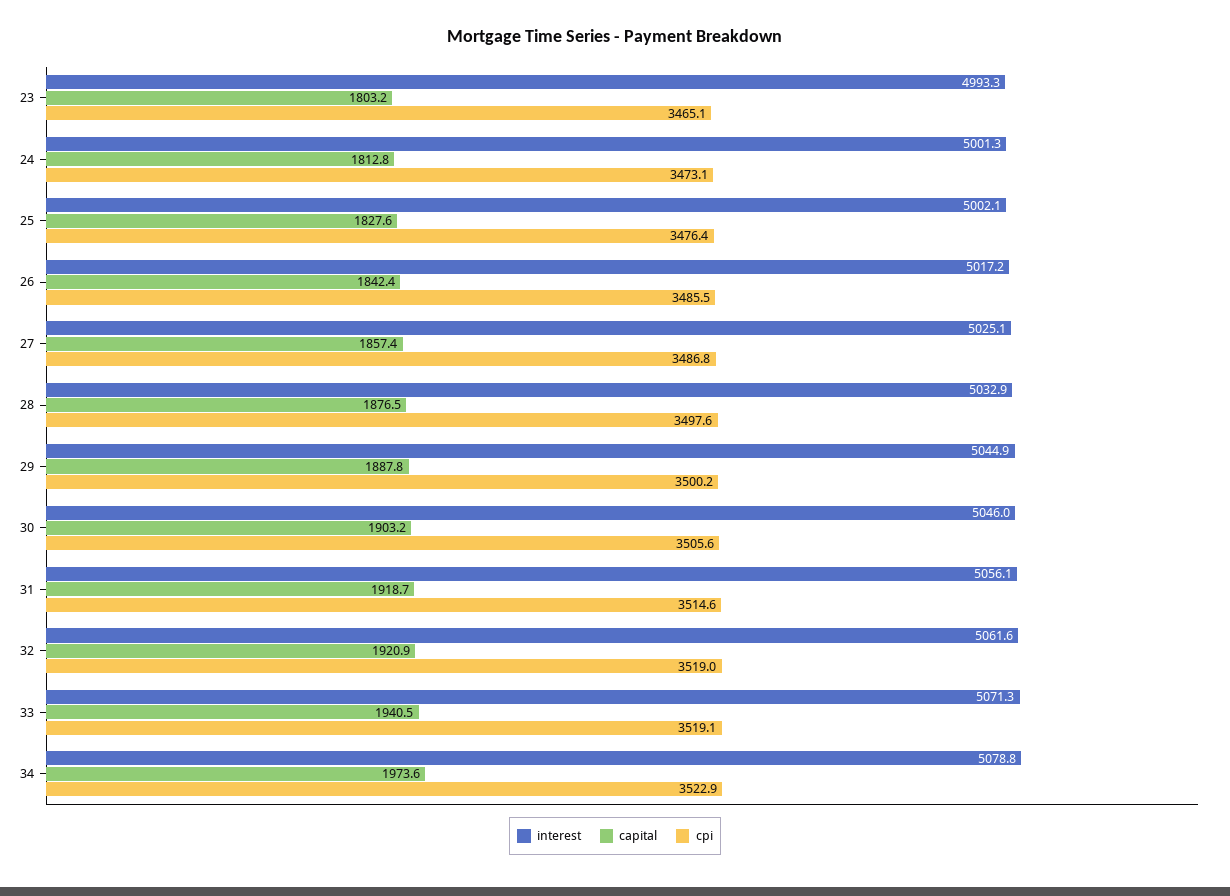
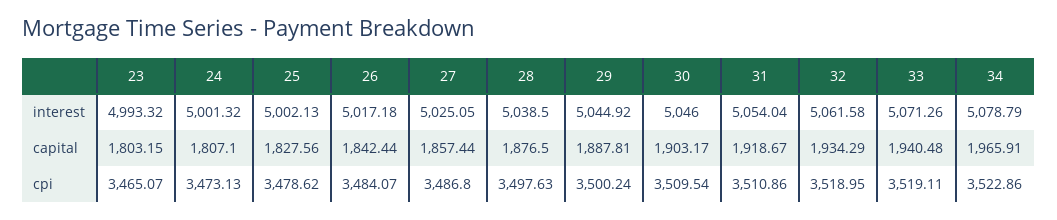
  {
    "interest": {
      "23": 4993.32,
      "24": 5001.32,
      "25": 5002.13,
      "26": 5017.18,
      "27": 5025.05,
-     "28": 5032.9,
+     "28": 5038.5,
      "29": 5044.92,
      "30": 5046,
-     "31": 5056.1,
+     "31": 5054.04,
      "32": 5061.58,
      "33": 5071.26,
      "34": 5078.79
    },
    "capital": {
      "23": 1803.15,
-     "24": 1812.8,
+     "24": 1807.1,
      "25": 1827.56,
      "26": 1842.44,
      "27": 1857.44,
      "28": 1876.5,
      "29": 1887.81,
      "30": 1903.17,
      "31": 1918.67,
-     "32": 1920.9,
+     "32": 1934.29,
      "33": 1940.48,
-     "34": 1973.6
+     "34": 1965.91
    },
    "cpi": {
      "23": 3465.07,
      "24": 3473.13,
-     "25": 3476.4,
+     "25": 3478.62,
-     "26": 3485.5,
+     "26": 3484.07,
      "27": 3486.8,
      "28": 3497.63,
      "29": 3500.24,
-     "30": 3505.6,
+     "30": 3509.54,
-     "31": 3514.6,
+     "31": 3510.86,
      "32": 3518.95,
      "33": 3519.11,
      "34": 3522.86
    }
  }

